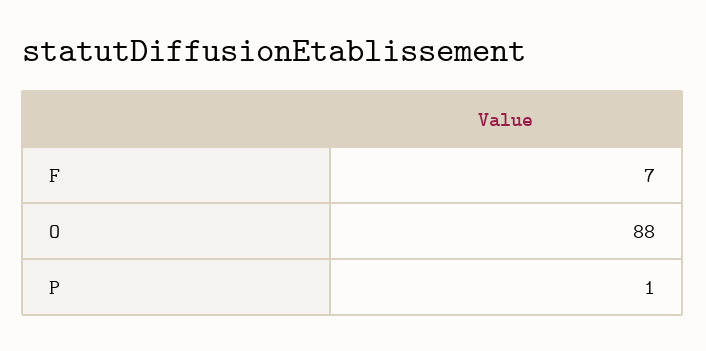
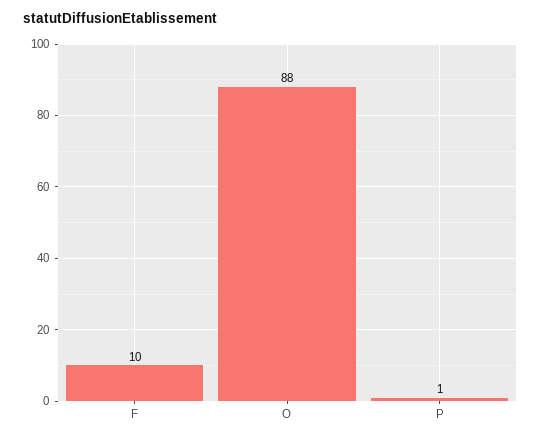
  {
-   "F": 7,
+   "F": 10,
    "O": 88,
    "P": 1
  }

